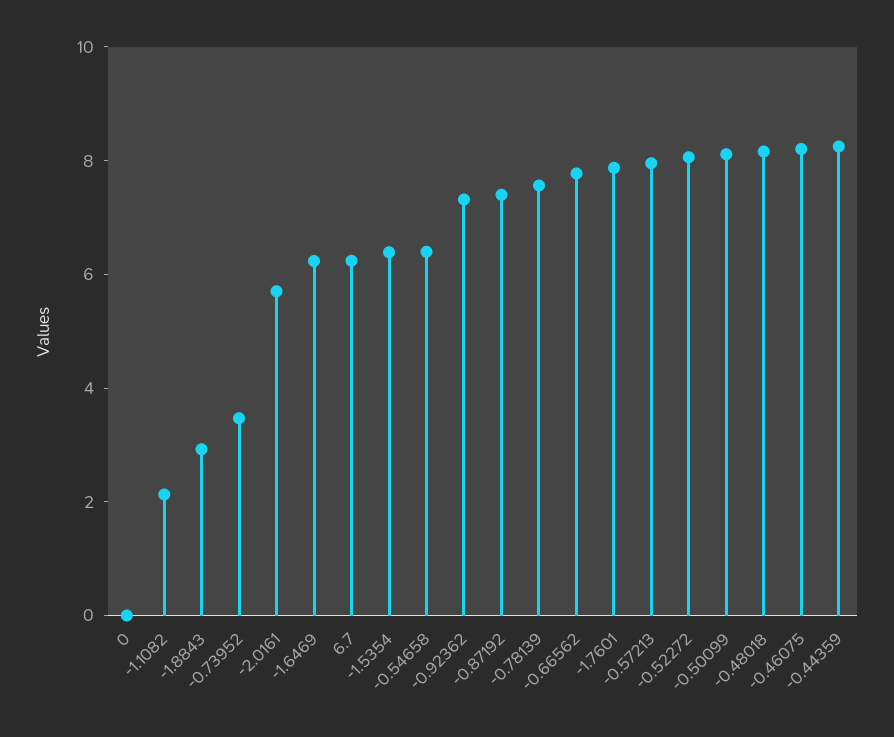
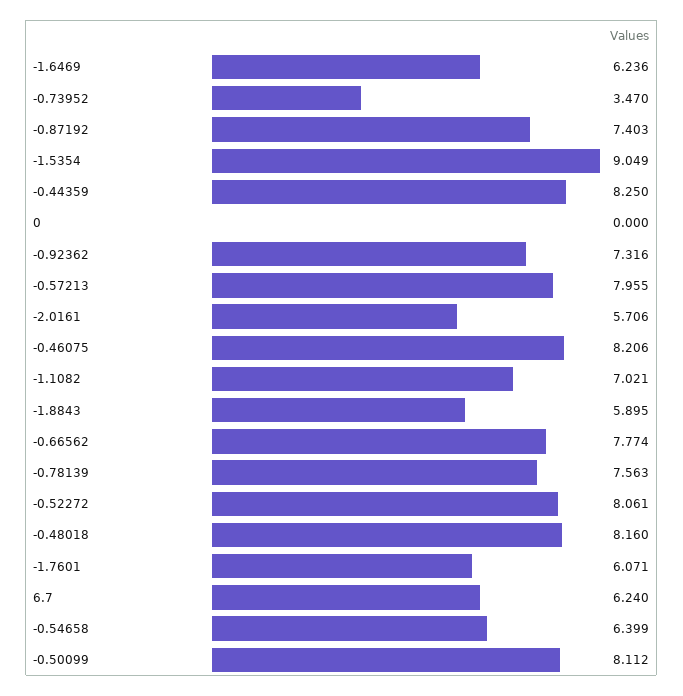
  {
    "0": 0,
-   "-1.1082": 2,
+   "-1.1082": 7.021,
-   "-1.8843": 3,
+   "-1.8843": 5.895,
    "-0.73952": 3.47,
    "-2.0161": 5.706,
    "-1.6469": 6.236,
    "6.7": 6.24,
-   "-1.5354": 6.5,
+   "-1.5354": 9.049,
    "-0.54658": 6.399,
    "-0.92362": 7.316,
    "-0.87192": 7.403,
    "-0.78139": 7.563,
    "-0.66562": 7.774,
-   "-1.7601": 8,
+   "-1.7601": 6.071,
    "-0.57213": 7.955,
    "-0.52272": 8.061,
    "-0.50099": 8.112,
    "-0.48018": 8.16,
    "-0.46075": 8.206,
    "-0.44359": 8.25
  }

